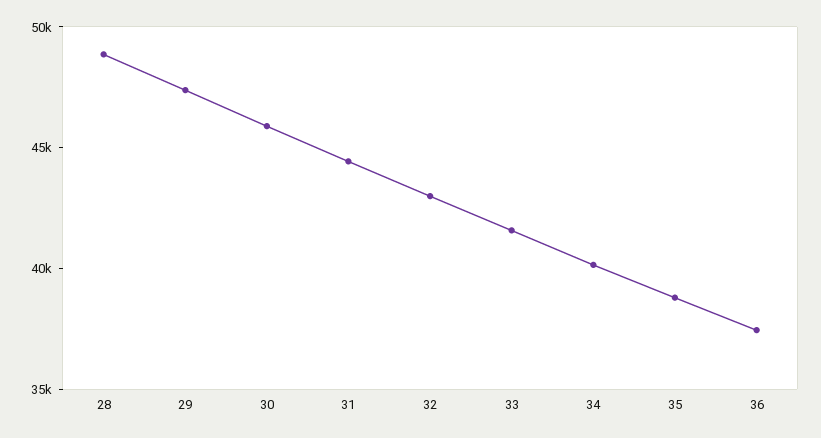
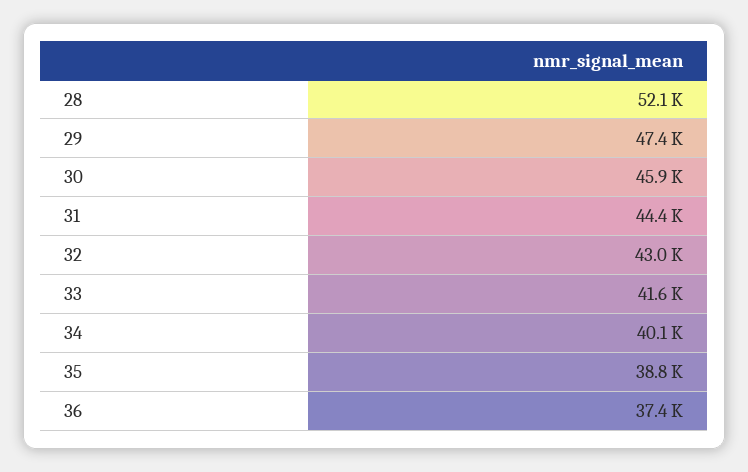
  {
-   "28": 49000,
+   "28": 52100,
    "29": 47400,
    "30": 45900,
    "31": 44400,
    "32": 43000,
    "33": 41600,
    "34": 40100,
    "35": 38800,
    "36": 37400
  }

